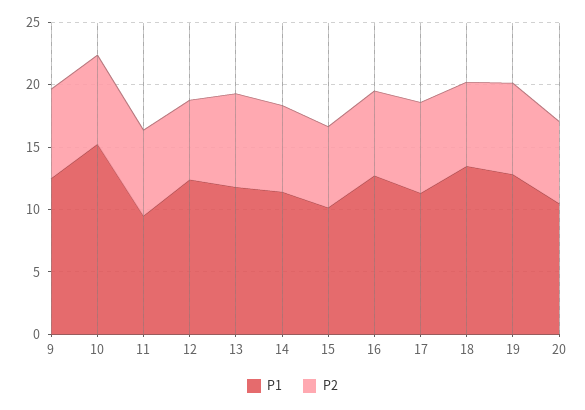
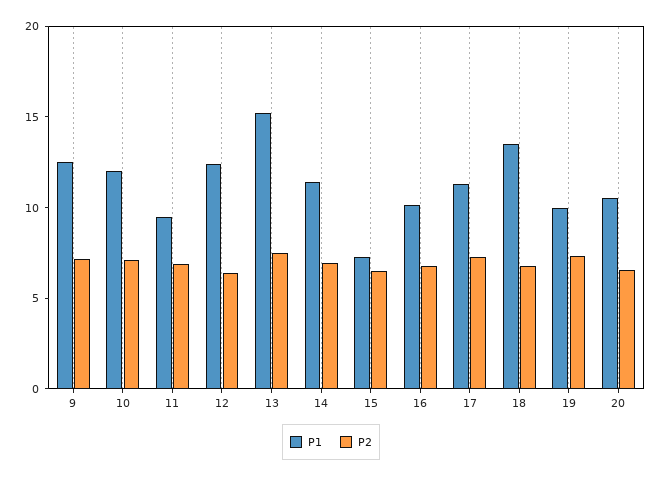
  {
    "P1": {
      "9": 13,
-     "10": 15,
+     "10": 12,
      "11": 10,
      "12": 12,
-     "13": 12,
+     "13": 15,
      "14": 11,
-     "15": 10,
+     "15": 7,
-     "16": 13,
+     "16": 10,
      "17": 11,
      "18": 13,
-     "19": 13,
+     "19": 10,
      "20": 11
    },
    "P2": {
      "9": 7,
      "10": 7,
      "11": 7,
      "12": 6,
      "13": 8,
      "14": 7,
      "15": 7,
      "16": 7,
      "17": 7,
      "18": 7,
      "19": 7,
      "20": 7
    }
  }

